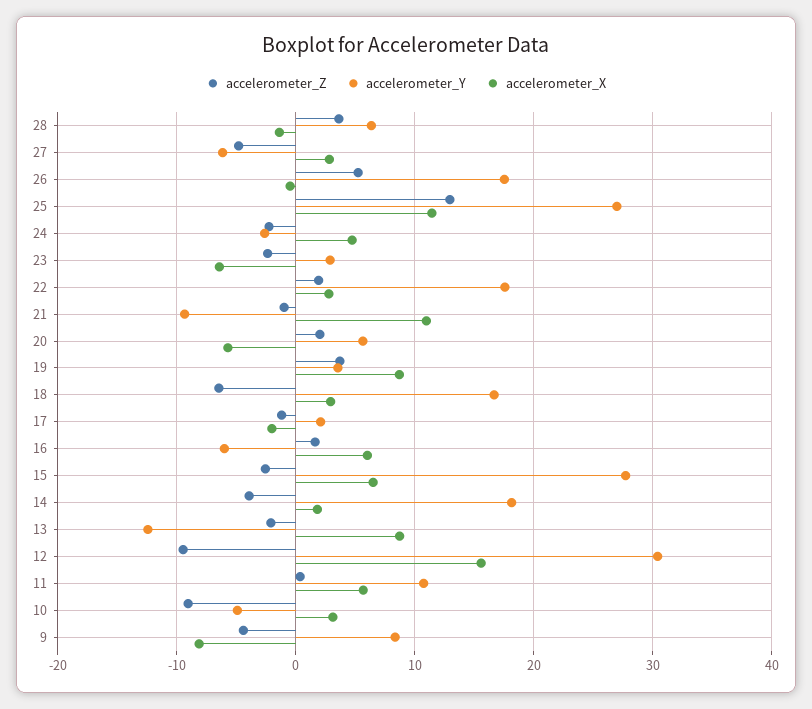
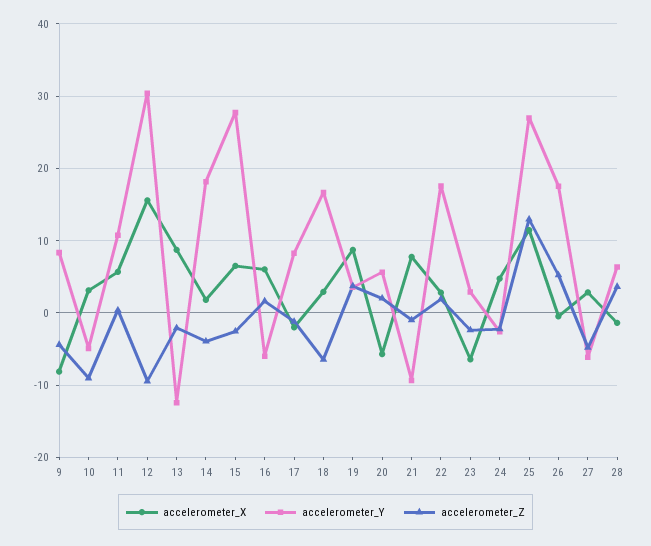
  {
    "accelerometer_Z": {
      "28": 4,
      "27": -5,
      "26": 5,
      "25": 13,
      "24": -2,
      "23": -2,
      "22": 2,
      "21": -1,
      "20": 2,
      "19": 4,
      "18": -6,
      "17": -1,
      "16": 2,
      "15": -3,
      "14": -4,
      "13": -2,
      "12": -9,
      "11": 0,
      "10": -9,
      "9": -4
    },
    "accelerometer_Y": {
      "28": 6,
      "27": -6,
      "26": 18,
      "25": 27,
      "24": -3,
      "23": 3,
      "22": 18,
      "21": -9,
      "20": 6,
      "19": 4,
      "18": 17,
-     "17": 2,
+     "17": 8,
      "16": -6,
      "15": 28,
      "14": 18,
      "13": -12,
      "12": 30,
      "11": 11,
      "10": -5,
      "9": 8
    },
    "accelerometer_X": {
      "28": -1,
      "27": 3,
      "26": 0,
      "25": 11,
      "24": 5,
      "23": -6,
      "22": 3,
-     "21": 11,
+     "21": 8,
      "20": -6,
      "19": 9,
      "18": 3,
      "17": -2,
      "16": 6,
      "15": 6,
      "14": 2,
      "13": 9,
      "12": 16,
      "11": 6,
      "10": 3,
      "9": -8
    }
  }

